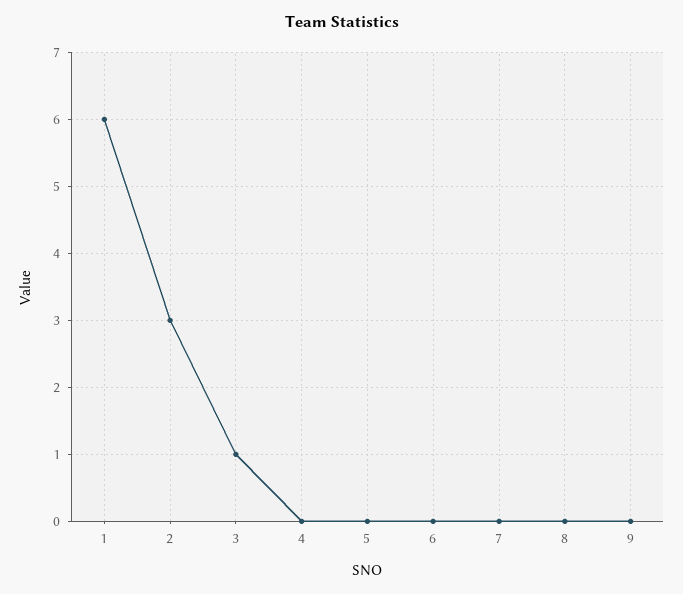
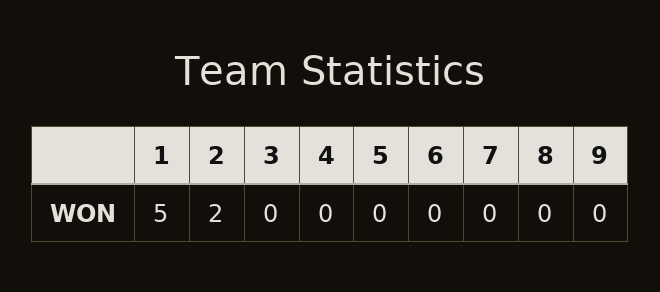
  {
-   "1": 6,
+   "1": 5,
-   "2": 3,
+   "2": 2,
-   "3": 1,
+   "3": 0,
    "4": 0,
    "5": 0,
    "6": 0,
    "7": 0,
    "8": 0,
    "9": 0
  }

